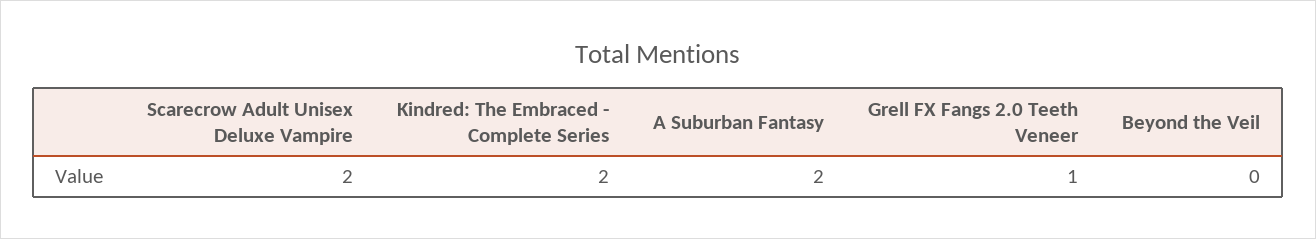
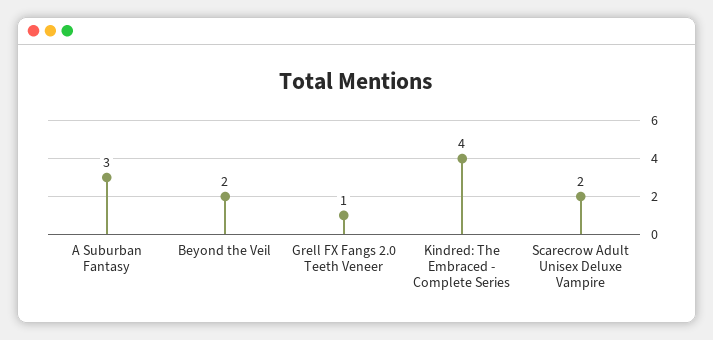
  {
    "Scarecrow Adult Unisex Deluxe Vampire": 2,
-   "Kindred: The Embraced - Complete Series": 2,
+   "Kindred: The Embraced - Complete Series": 4,
-   "A Suburban Fantasy": 2,
+   "A Suburban Fantasy": 3,
    "Grell FX Fangs 2.0 Teeth Veneer": 1,
-   "Beyond the Veil": 0
+   "Beyond the Veil": 2
  }

